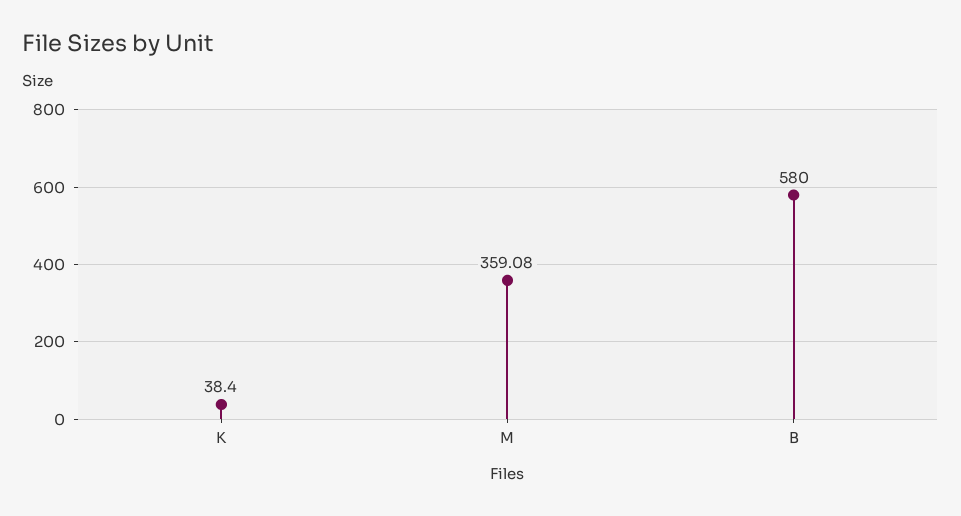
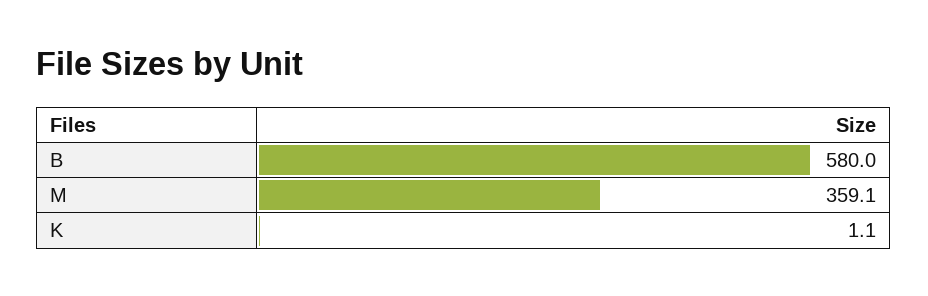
  {
-   "K": 38.4,
+   "K": 1.1,
    "M": 359.08,
    "B": 580
  }

